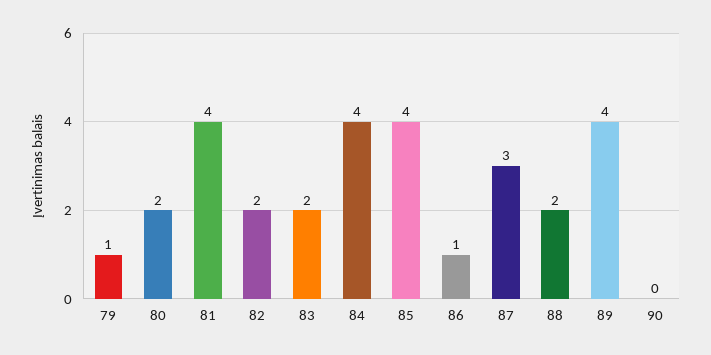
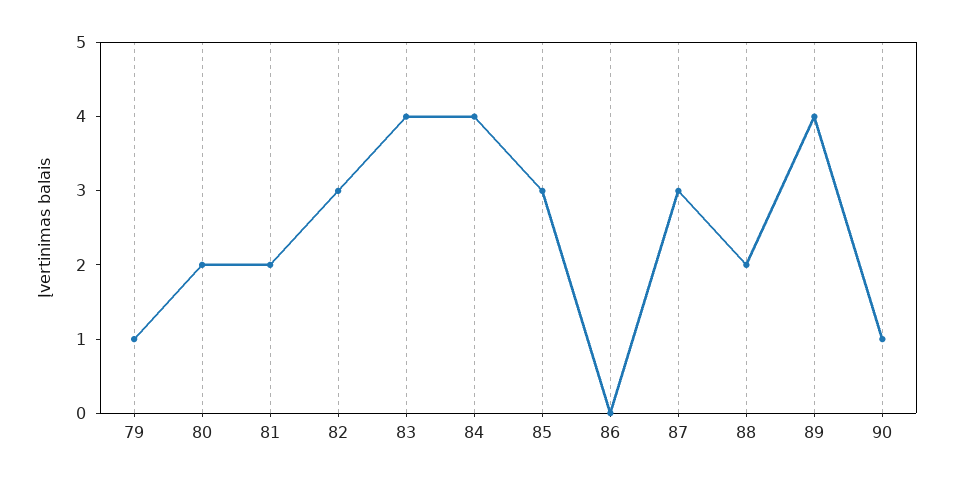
  {
    "79": 1,
    "80": 2,
-   "81": 4,
+   "81": 2,
-   "82": 2,
+   "82": 3,
-   "83": 2,
+   "83": 4,
    "84": 4,
-   "85": 4,
+   "85": 3,
-   "86": 1,
+   "86": 0,
    "87": 3,
    "88": 2,
    "89": 4,
-   "90": 0
+   "90": 1
  }

